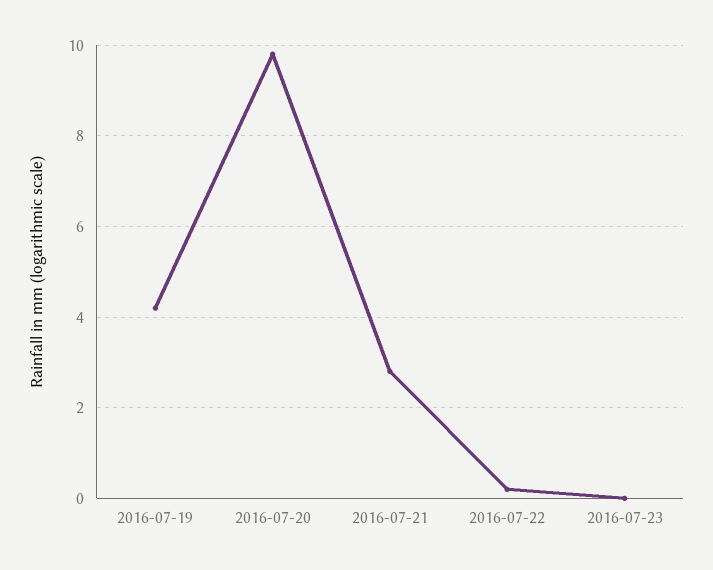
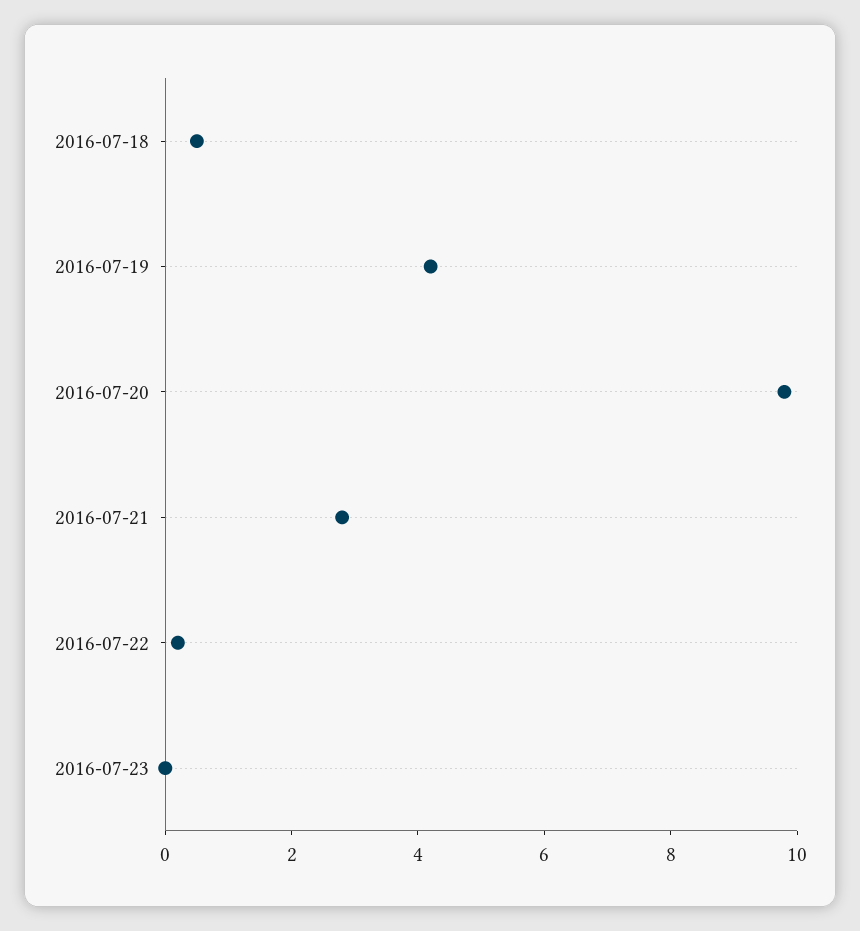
  {
    "2016-07-19": 4,
    "2016-07-20": 10,
    "2016-07-21": 3,
    "2016-07-22": 0,
-   "2016-07-23": 0
+   "2016-07-23": 0,
+   "2016-07-18": 0.5
  }

